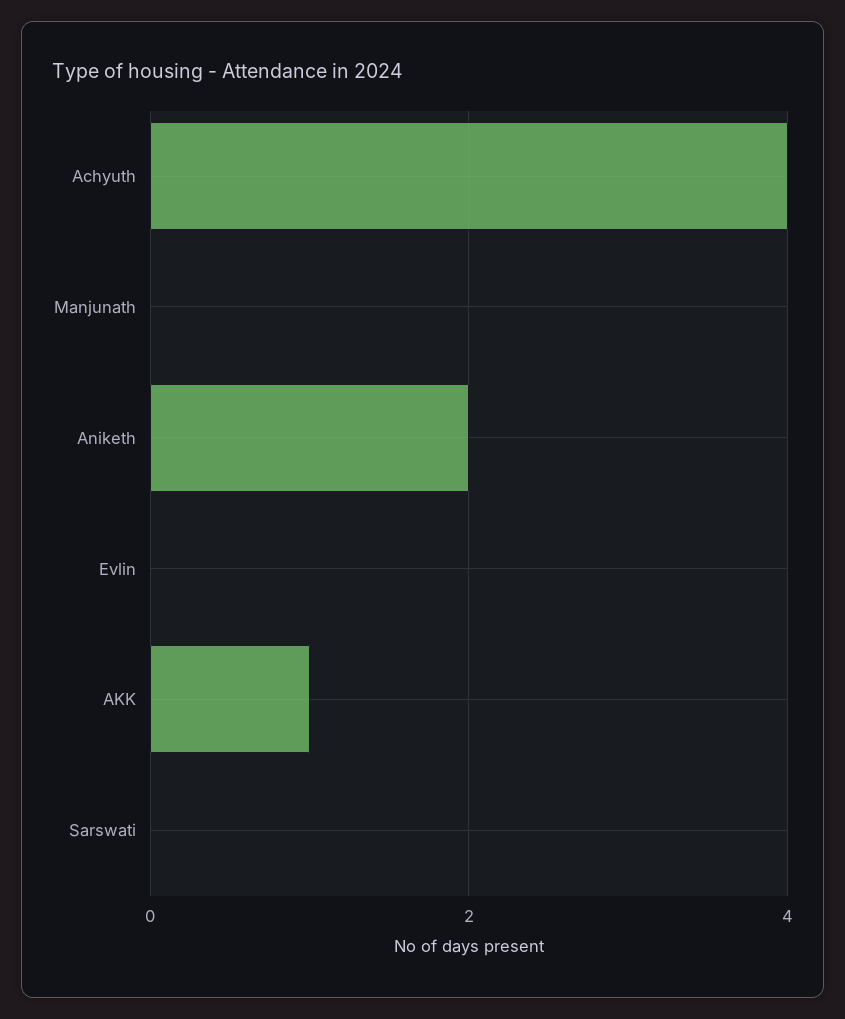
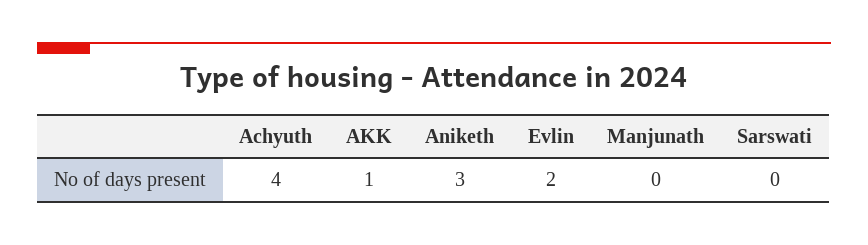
  {
    "Achyuth": 4,
    "Manjunath": 0,
-   "Aniketh": 2,
+   "Aniketh": 3,
-   "Evlin": 0,
+   "Evlin": 2,
    "AKK": 1,
    "Sarswati": 0
  }

